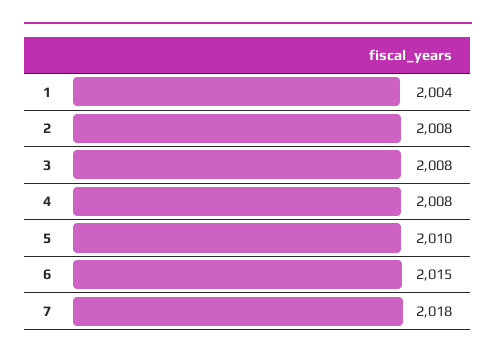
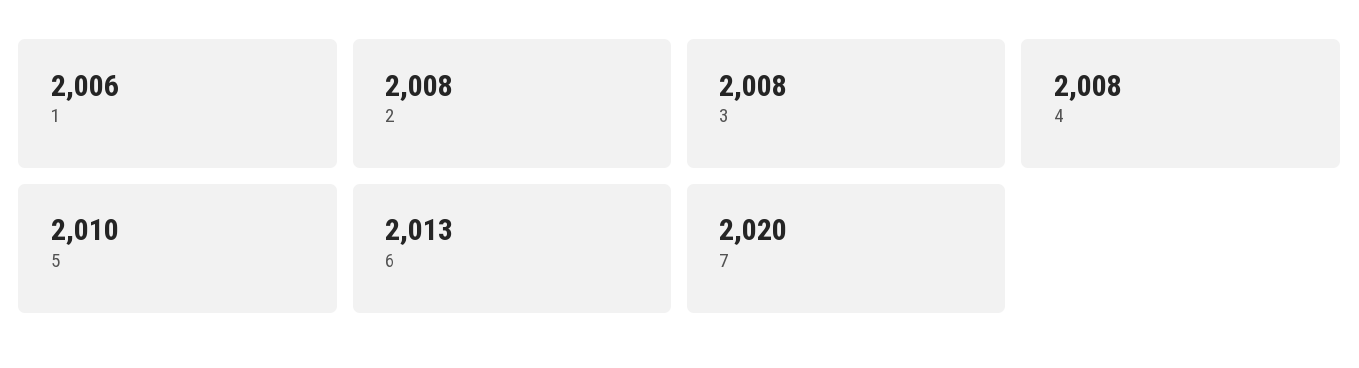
  {
-   "1": 2004,
+   "1": 2006,
    "2": 2008,
    "3": 2008,
    "4": 2008,
    "5": 2010,
-   "6": 2015,
+   "6": 2013,
-   "7": 2018
+   "7": 2020
  }

